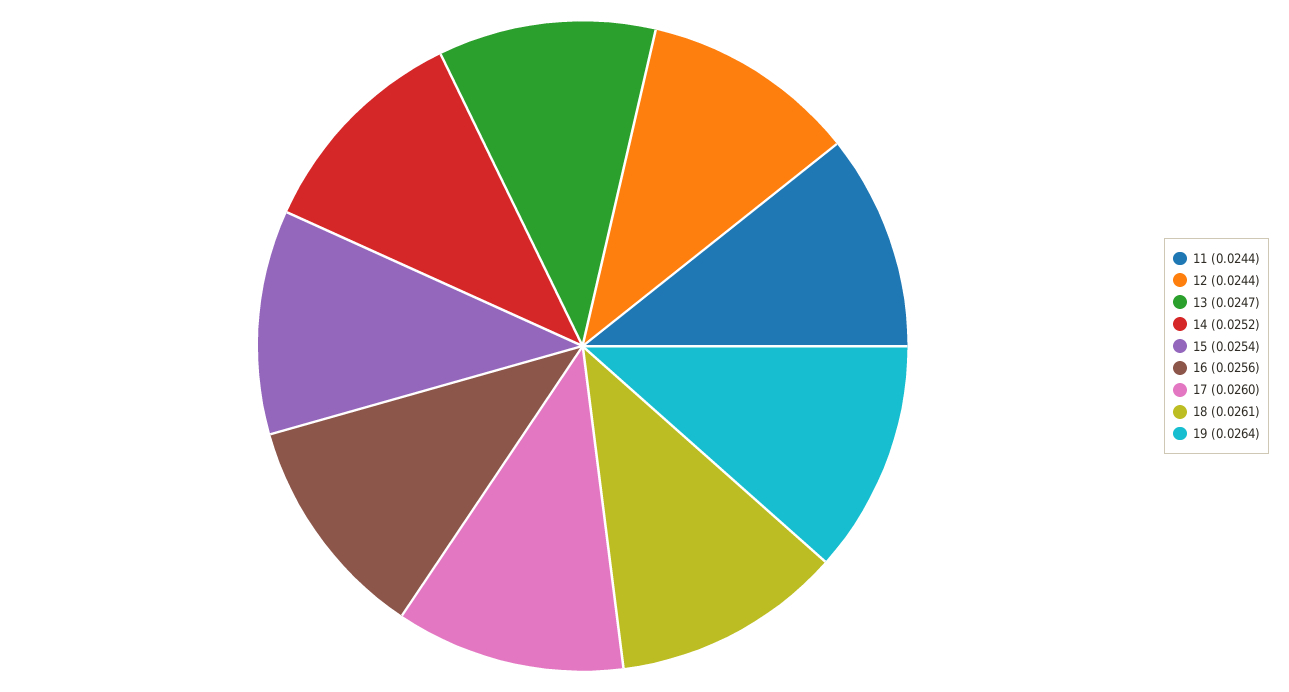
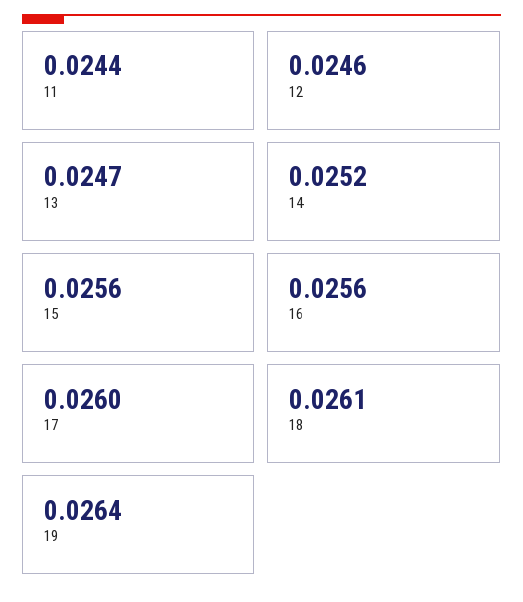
  {
    "11": 0.0244,
-   "12": 0.0244,
+   "12": 0.0246,
    "13": 0.0247,
    "14": 0.0252,
-   "15": 0.0254,
+   "15": 0.0256,
    "16": 0.0256,
    "17": 0.026,
    "18": 0.0261,
    "19": 0.0264
  }

